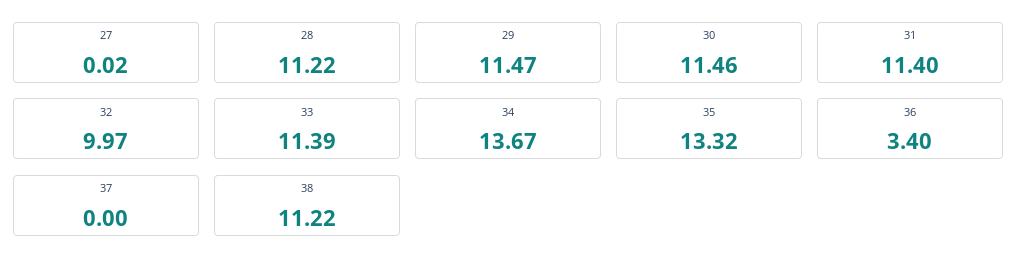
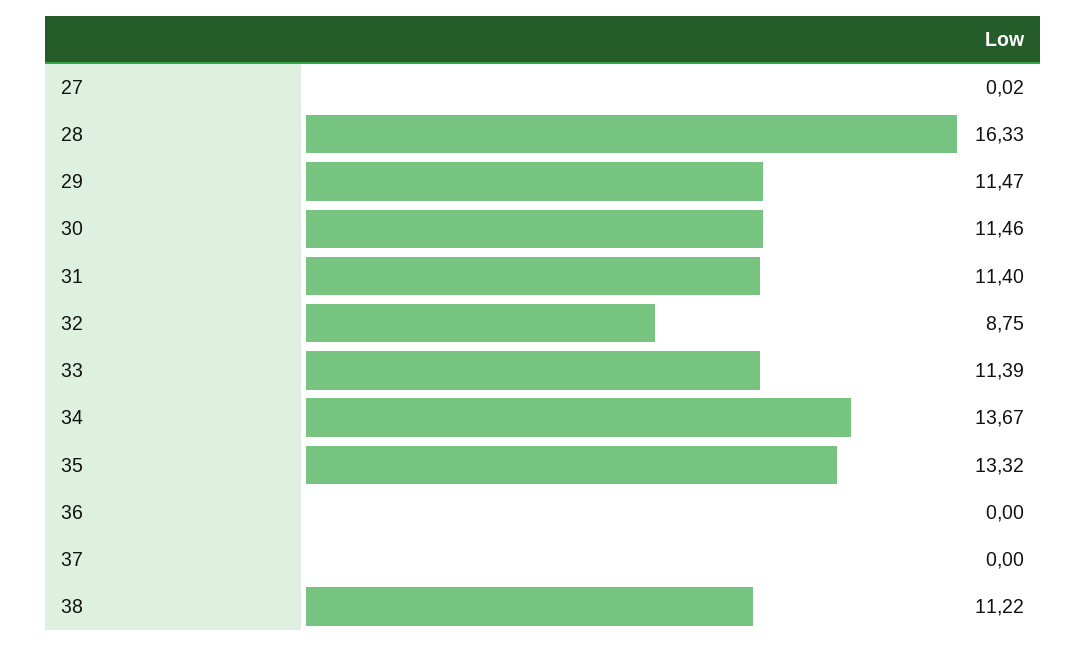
  {
    "27": 0.02,
-   "28": 11.22,
+   "28": 16.33,
    "29": 11.47,
    "30": 11.46,
    "31": 11.4,
-   "32": 9.97,
+   "32": 8.75,
    "33": 11.39,
    "34": 13.67,
    "35": 13.32,
-   "36": 3.4,
+   "36": 0,
    "37": 0,
    "38": 11.22
  }

